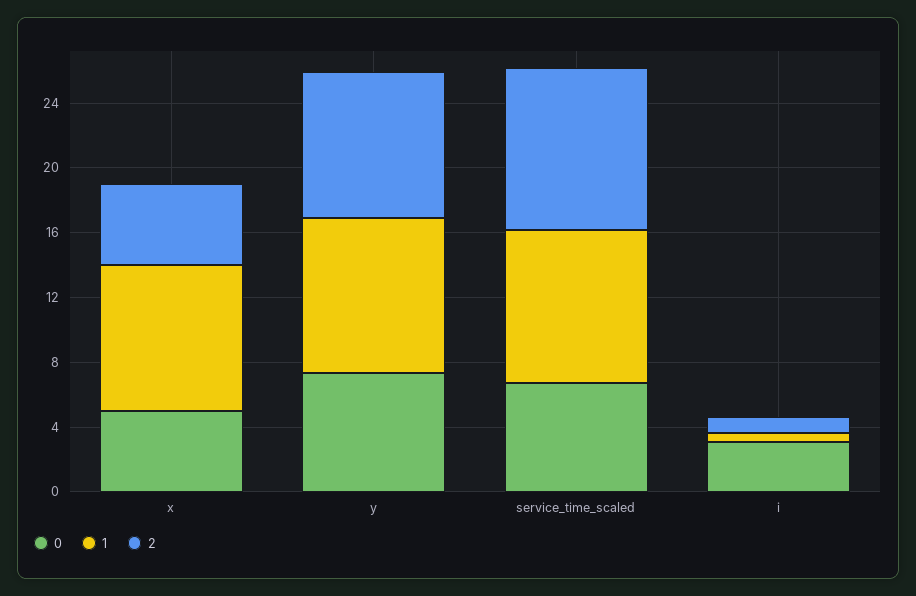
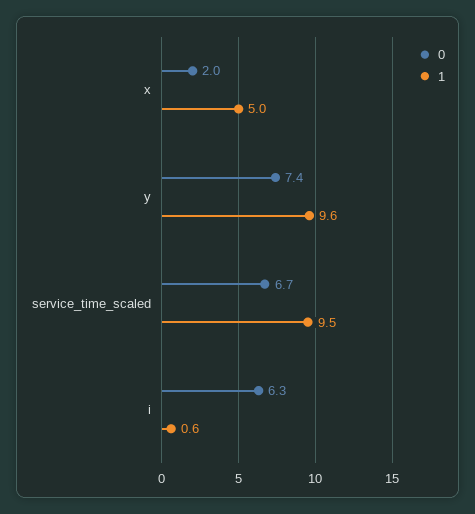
  {
    "0": {
-     "x": 5,
+     "x": 2,
      "y": 7.4,
      "service_time_scaled": 6.7,
-     "i": 3
+     "i": 6.3
    },
    "1": {
-     "x": 9,
+     "x": 5,
      "y": 9.6,
      "service_time_scaled": 9.5,
      "i": 0.6
-   },
+   }
-   "2": {
-     "x": 5,
-     "y": 9,
-     "service_time_scaled": 10,
-     "i": 1
-   }
  }

